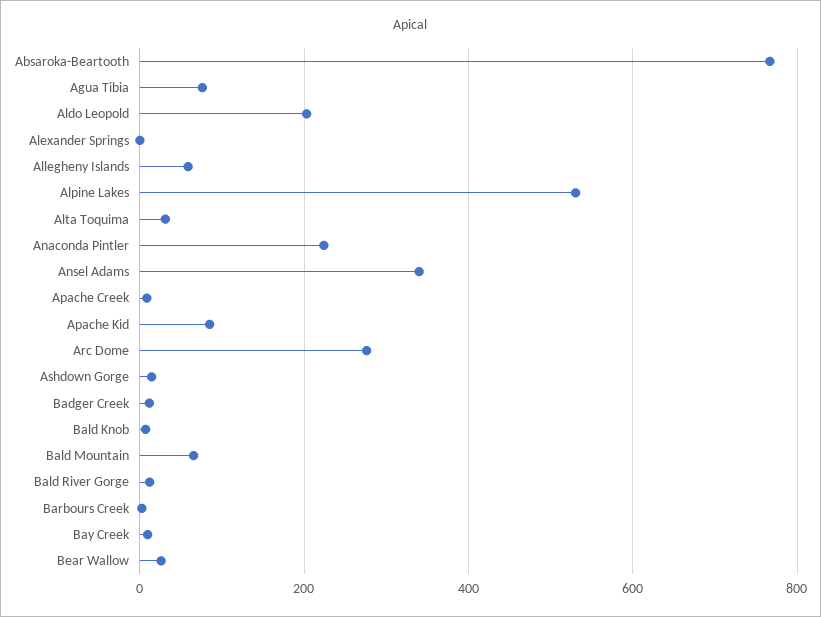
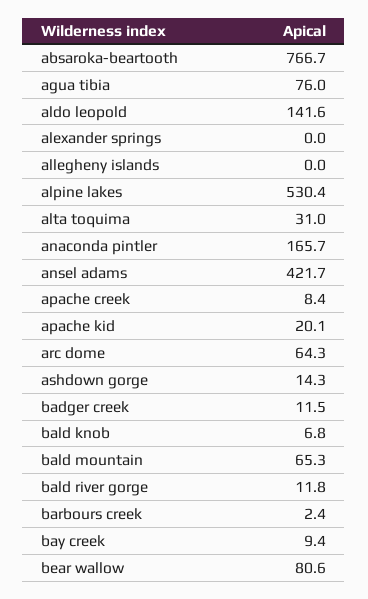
  {
    "Absaroka-Beartooth": 766.7,
    "Agua Tibia": 76,
-   "Aldo Leopold": 200,
+   "Aldo Leopold": 141.6,
    "Alexander Springs": 0,
-   "Allegheny Islands": 60,
+   "Allegheny Islands": 0,
    "Alpine Lakes": 530.4,
    "Alta Toquima": 31,
-   "Anaconda Pintler": 220,
+   "Anaconda Pintler": 165.7,
-   "Ansel Adams": 340,
+   "Ansel Adams": 421.7,
    "Apache Creek": 8.4,
-   "Apache Kid": 80,
+   "Apache Kid": 20.1,
-   "Arc Dome": 280,
+   "Arc Dome": 64.3,
    "Ashdown Gorge": 14.3,
    "Badger Creek": 11.5,
    "Bald Knob": 6.8,
    "Bald Mountain": 65.3,
    "Bald River Gorge": 11.8,
    "Barbours Creek": 2.4,
    "Bay Creek": 9.4,
-   "Bear Wallow": 20
+   "Bear Wallow": 80.6
  }

